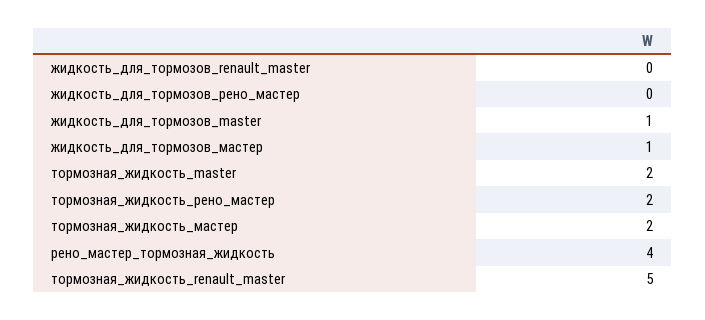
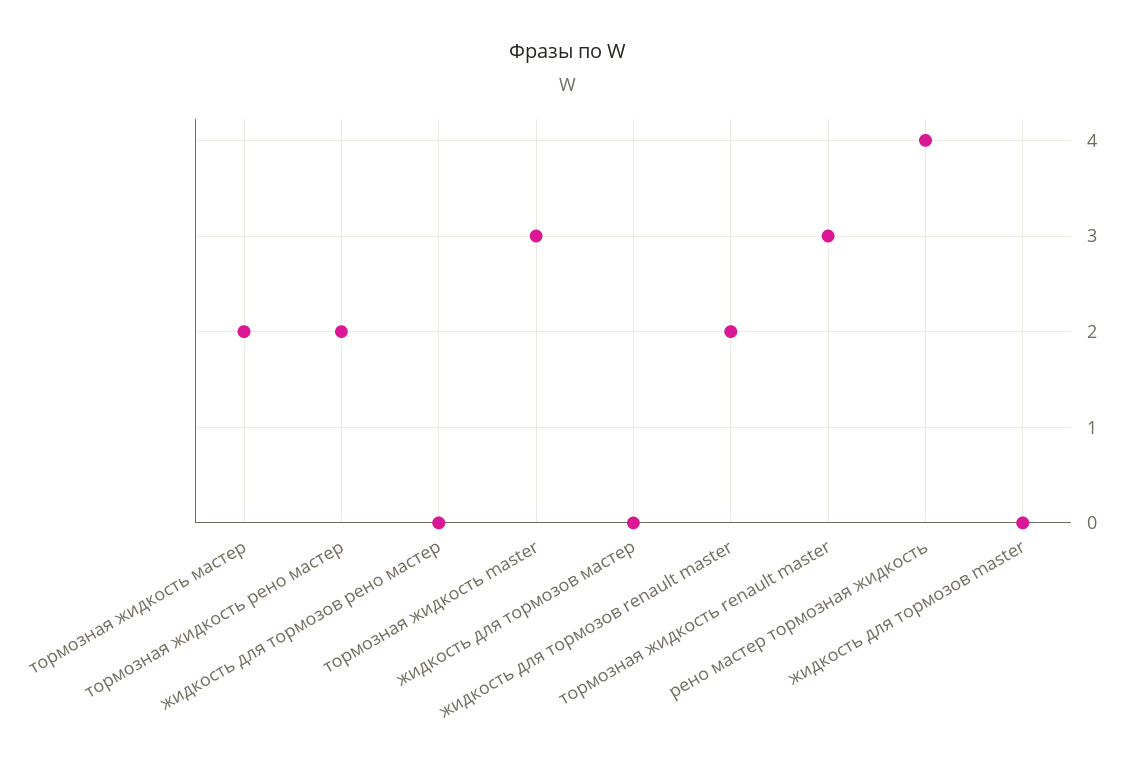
  {
-   "жидкость_для_тормозов_renault_master": 0,
+   "жидкость_для_тормозов_renault_master": 2,
    "жидкость_для_тормозов_рено_мастер": 0,
-   "жидкость_для_тормозов_master": 1,
+   "жидкость_для_тормозов_master": 0,
-   "жидкость_для_тормозов_мастер": 1,
+   "жидкость_для_тормозов_мастер": 0,
-   "тормозная_жидкость_master": 2,
+   "тормозная_жидкость_master": 3,
    "тормозная_жидкость_рено_мастер": 2,
    "тормозная_жидкость_мастер": 2,
    "рено_мастер_тормозная_жидкость": 4,
-   "тормозная_жидкость_renault_master": 5
+   "тормозная_жидкость_renault_master": 3
  }

